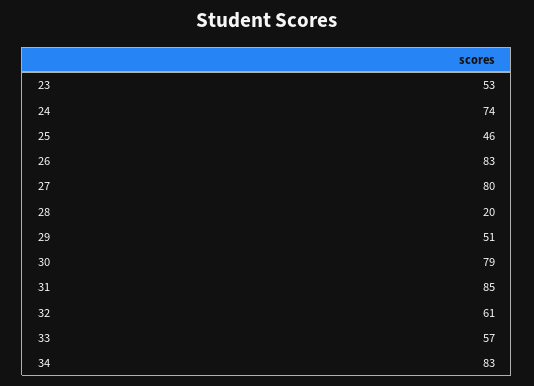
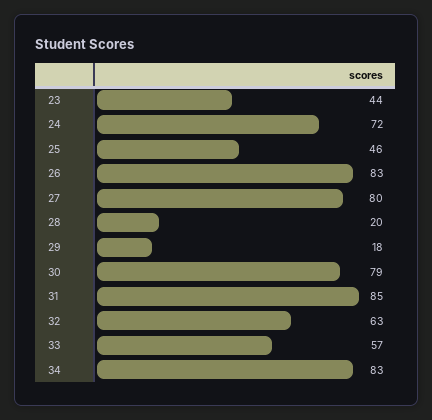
  {
-   "23": 53,
+   "23": 44,
-   "24": 74,
+   "24": 72,
    "25": 46,
    "26": 83,
    "27": 80,
    "28": 20,
-   "29": 51,
+   "29": 18,
    "30": 79,
    "31": 85,
-   "32": 61,
+   "32": 63,
    "33": 57,
    "34": 83
  }

